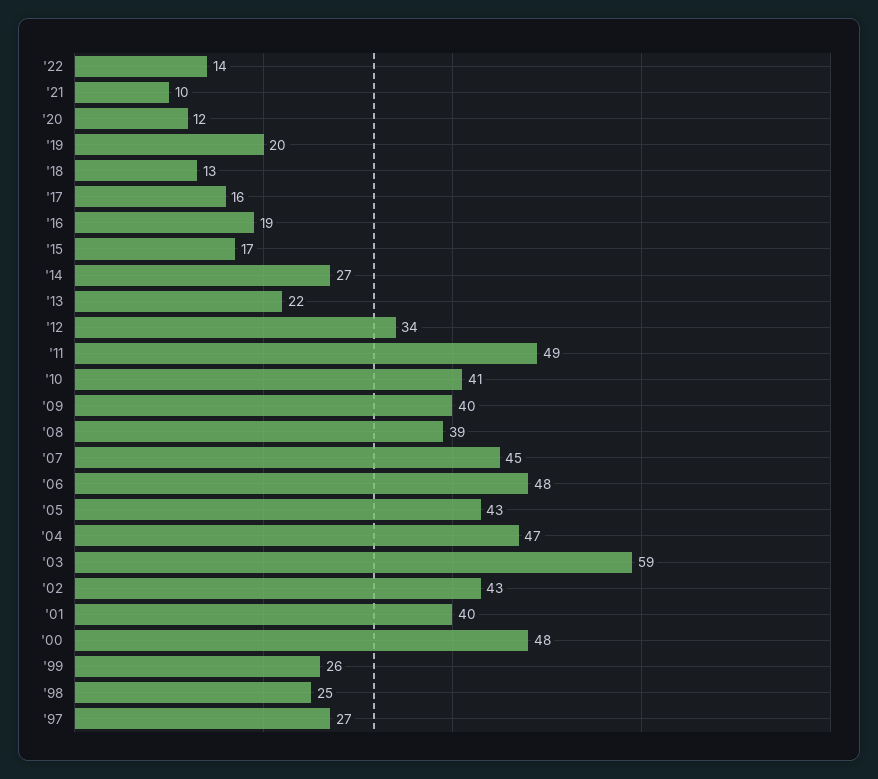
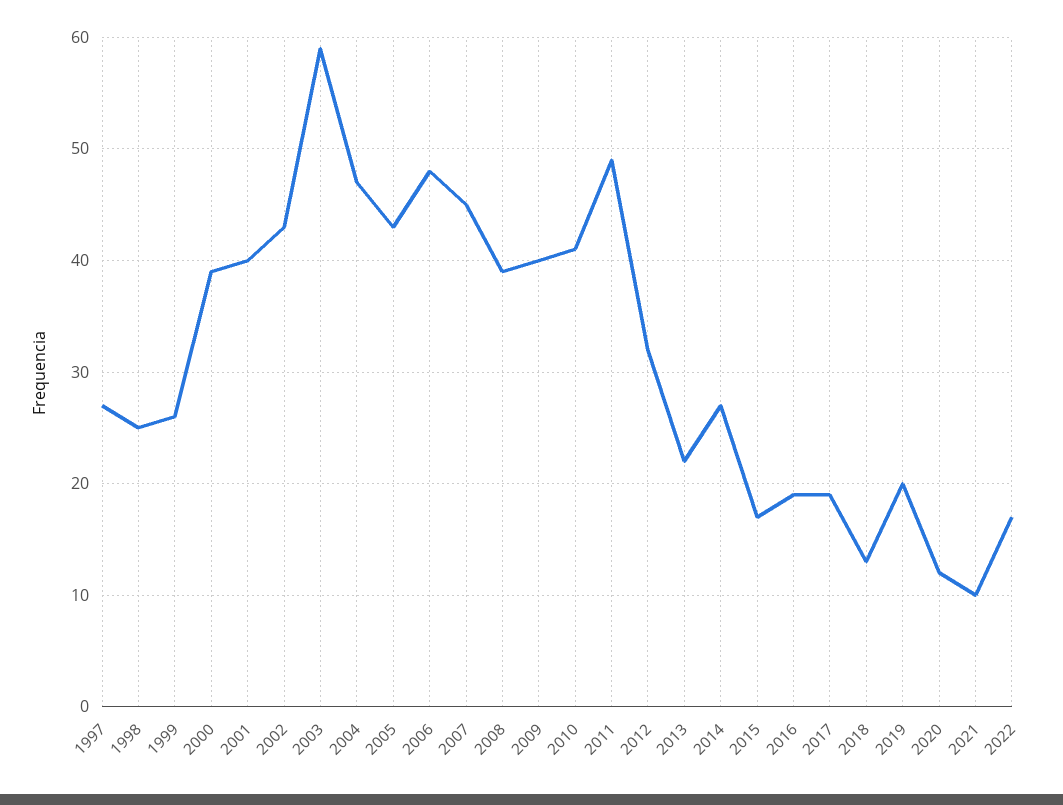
  {
-   "'22": 14,
+   "'22": 17,
    "'21": 10,
    "'20": 12,
    "'19": 20,
    "'18": 13,
-   "'17": 16,
+   "'17": 19,
    "'16": 19,
    "'15": 17,
    "'14": 27,
    "'13": 22,
-   "'12": 34,
+   "'12": 32,
    "'11": 49,
    "'10": 41,
    "'09": 40,
    "'08": 39,
    "'07": 45,
    "'06": 48,
    "'05": 43,
    "'04": 47,
    "'03": 59,
    "'02": 43,
    "'01": 40,
-   "'00": 48,
+   "'00": 39,
    "'99": 26,
    "'98": 25,
    "'97": 27
  }

